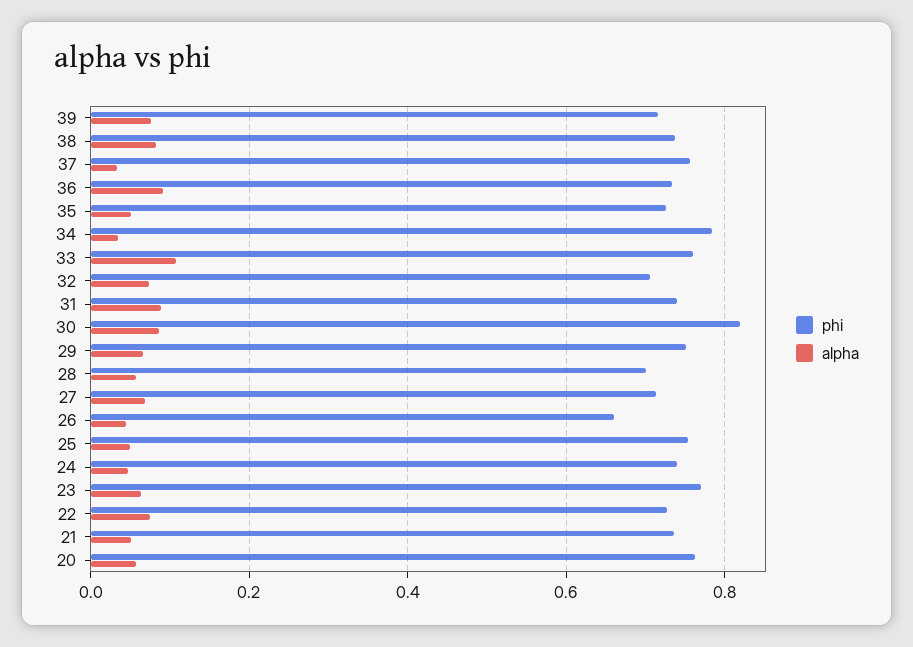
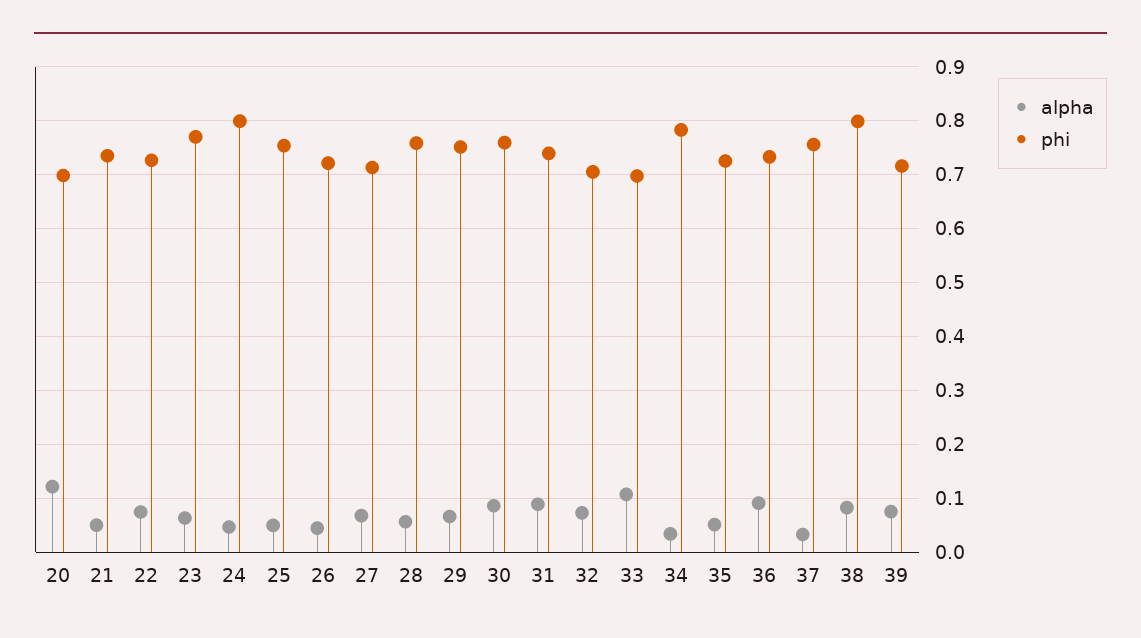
  {
    "phi": {
      "39": 0.72,
-     "38": 0.74,
+     "38": 0.8,
      "37": 0.76,
      "36": 0.74,
      "35": 0.72,
      "34": 0.78,
-     "33": 0.76,
+     "33": 0.7,
      "32": 0.7,
      "31": 0.74,
-     "30": 0.82,
+     "30": 0.76,
      "29": 0.76,
-     "28": 0.7,
+     "28": 0.76,
      "27": 0.72,
-     "26": 0.66,
+     "26": 0.72,
      "25": 0.76,
-     "24": 0.74,
+     "24": 0.8,
      "23": 0.78,
      "22": 0.72,
      "21": 0.74,
-     "20": 0.76
+     "20": 0.7
    },
    "alpha": {
      "39": 0.08,
      "38": 0.08,
      "37": 0.04,
      "36": 0.1,
      "35": 0.06,
      "34": 0.04,
      "33": 0.1,
      "32": 0.08,
      "31": 0.08,
      "30": 0.08,
      "29": 0.06,
      "28": 0.06,
      "27": 0.06,
      "26": 0.04,
      "25": 0.06,
      "24": 0.04,
      "23": 0.06,
      "22": 0.08,
      "21": 0.06,
-     "20": 0.06
+     "20": 0.12
    }
  }

